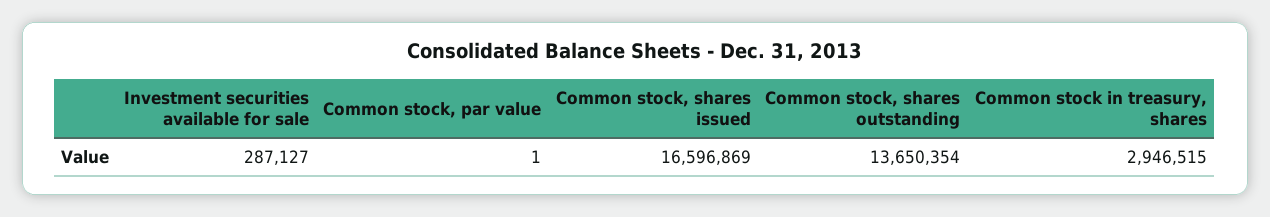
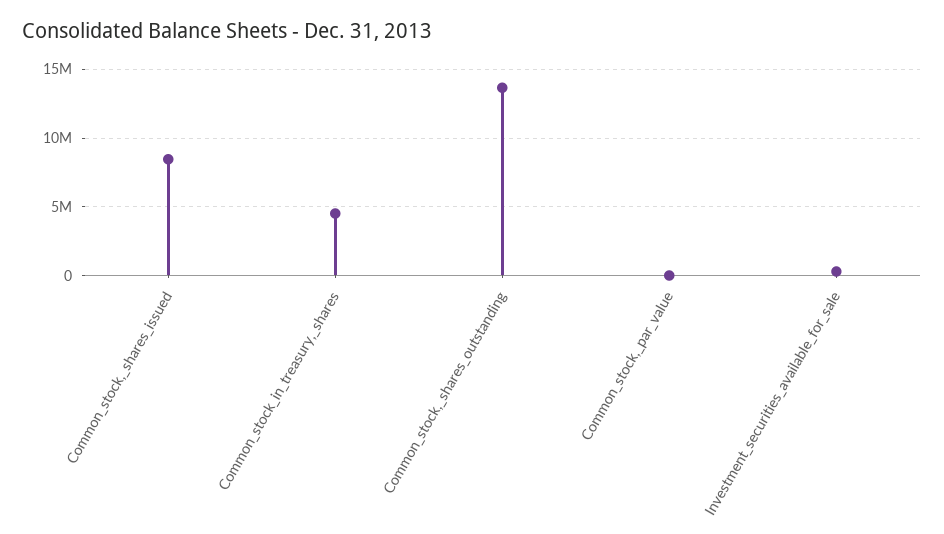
  {
    "Investment securities available for sale": 287127,
    "Common stock, par value": 1,
-   "Common stock, shares issued": 16596869,
+   "Common stock, shares issued": 8500000,
    "Common stock, shares outstanding": 13650354,
-   "Common stock in treasury, shares": 2946515
+   "Common stock in treasury, shares": 4500000
  }

